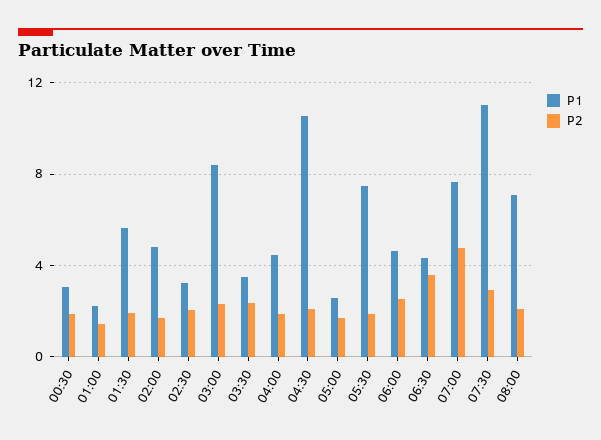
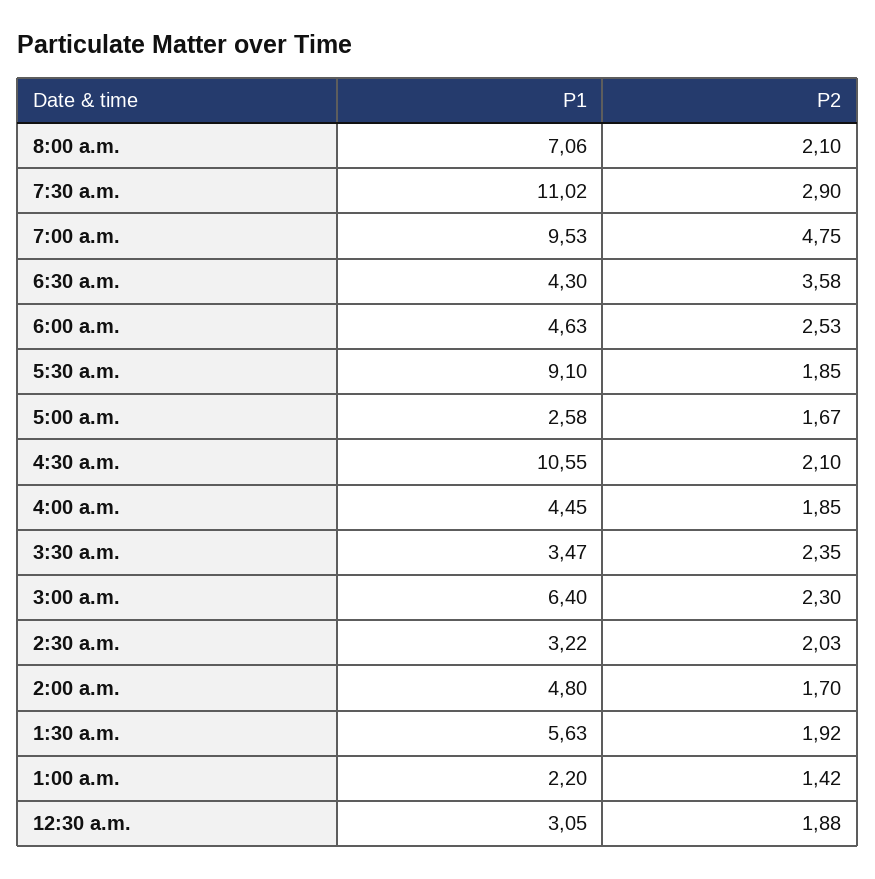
  {
    "P1": {
      "00:30": 3.05,
      "01:00": 2.2,
      "01:30": 5.63,
      "02:00": 4.8,
      "02:30": 3.22,
-     "03:00": 8.5,
+     "03:00": 6.4,
      "03:30": 3.47,
      "04:00": 4.45,
      "04:30": 10.55,
      "05:00": 2.58,
-     "05:30": 7.5,
+     "05:30": 9.1,
      "06:00": 4.63,
      "06:30": 4.3,
-     "07:00": 7.5,
+     "07:00": 9.53,
      "07:30": 11.02,
      "08:00": 7.06
    },
    "P2": {
      "00:30": 1.88,
      "01:00": 1.42,
      "01:30": 1.92,
      "02:00": 1.7,
      "02:30": 2.03,
      "03:00": 2.3,
      "03:30": 2.35,
      "04:00": 1.85,
      "04:30": 2.1,
      "05:00": 1.67,
      "05:30": 1.85,
      "06:00": 2.53,
      "06:30": 3.58,
      "07:00": 4.75,
      "07:30": 2.9,
      "08:00": 2.1
    }
  }

